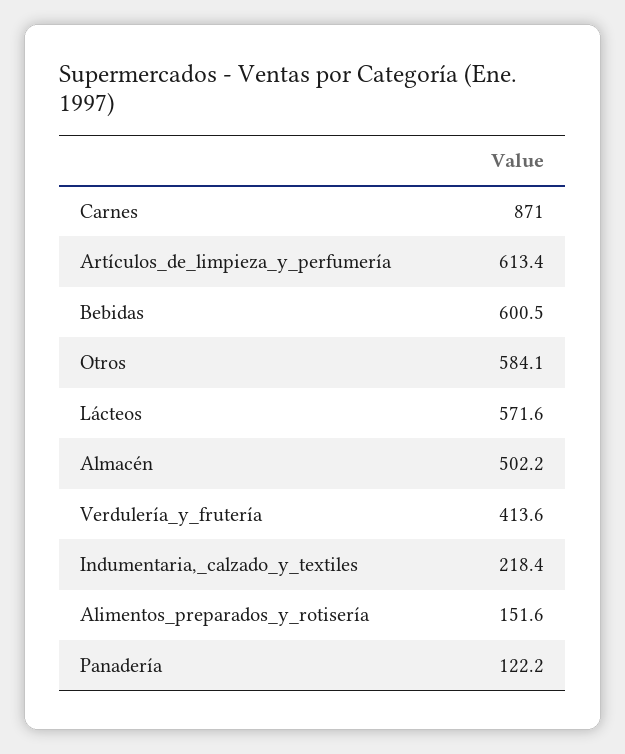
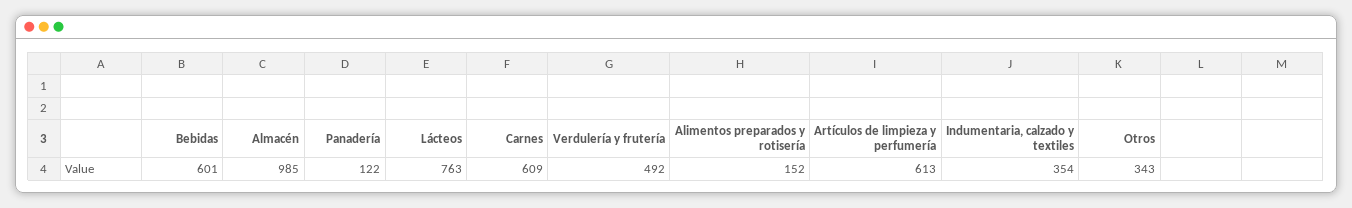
  {
-   "Carnes": 871,
+   "Carnes": 609,
    "Artículos_de_limpieza_y_perfumería": 613.4,
    "Bebidas": 600.5,
-   "Otros": 584.1,
+   "Otros": 343,
-   "Lácteos": 571.6,
+   "Lácteos": 763,
-   "Almacén": 502.2,
+   "Almacén": 985,
-   "Verdulería_y_frutería": 413.6,
+   "Verdulería_y_frutería": 492,
-   "Indumentaria,_calzado_y_textiles": 218.4,
+   "Indumentaria,_calzado_y_textiles": 354,
    "Alimentos_preparados_y_rotisería": 151.6,
    "Panadería": 122.2
  }

